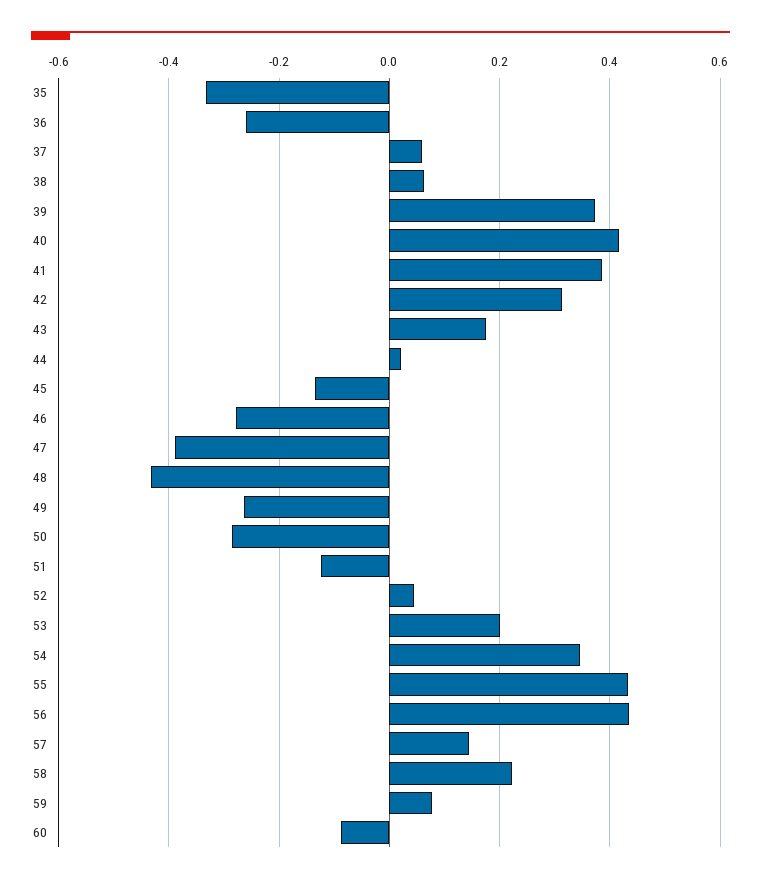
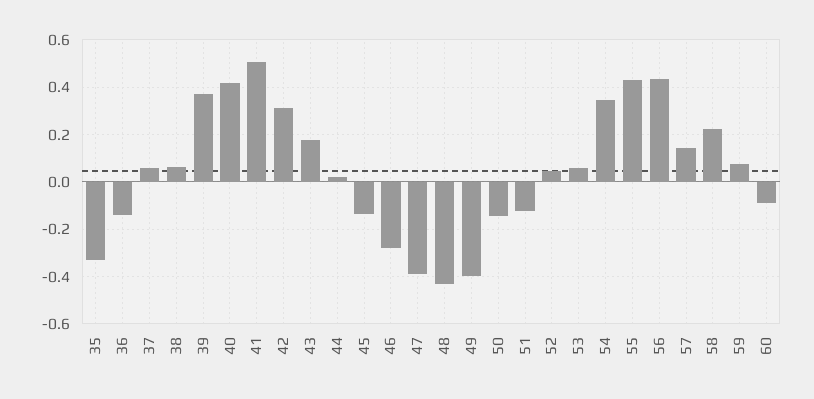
  {
    "35": -0.34,
-   "36": -0.26,
+   "36": -0.15,
    "37": 0.06,
    "38": 0.06,
    "39": 0.38,
    "40": 0.42,
-   "41": 0.38,
+   "41": 0.5,
    "42": 0.32,
    "43": 0.18,
    "44": 0.02,
    "45": -0.14,
    "46": -0.28,
    "47": -0.38,
    "48": -0.44,
-   "49": -0.26,
+   "49": -0.4,
-   "50": -0.28,
+   "50": -0.15,
    "51": -0.12,
    "52": 0.04,
-   "53": 0.2,
+   "53": 0.05,
    "54": 0.34,
    "55": 0.44,
    "56": 0.44,
    "57": 0.14,
    "58": 0.22,
    "59": 0.08,
    "60": -0.08
  }

